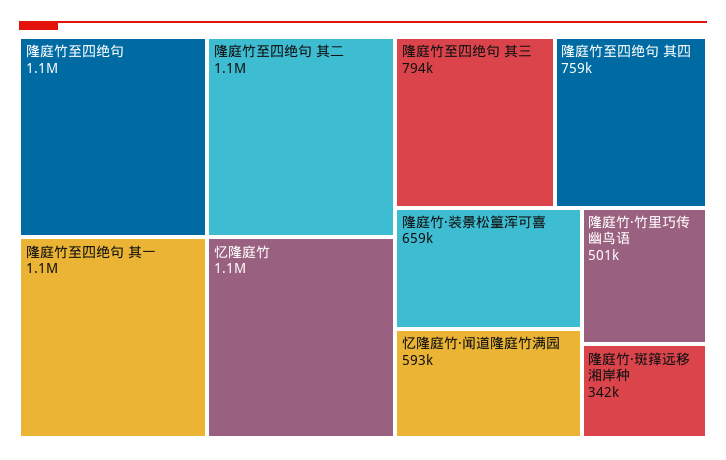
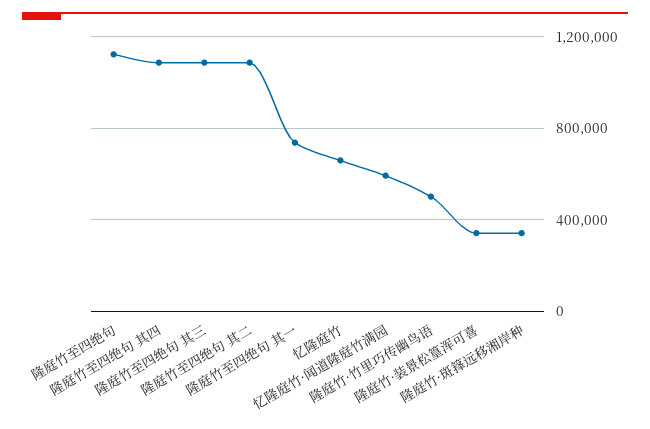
  {
    "隆庭竹至四绝句": 1100000,
    "隆庭竹至四绝句 其二": 1100000,
-   "隆庭竹至四绝句 其一": 1100000,
+   "隆庭竹至四绝句 其一": 750000,
-   "忆隆庭竹": 1100000,
+   "忆隆庭竹": 650000,
-   "隆庭竹至四绝句 其三": 794000,
+   "隆庭竹至四绝句 其三": 1100000,
-   "隆庭竹至四绝句 其四": 759000,
+   "隆庭竹至四绝句 其四": 1100000,
-   "隆庭竹·装景松篁浑可喜": 659000,
+   "隆庭竹·装景松篁浑可喜": 350000,
    "忆隆庭竹·闻道隆庭竹满园": 593000,
    "隆庭竹·竹里巧传幽鸟语": 501000,
    "隆庭竹·斑箨远移湘岸种": 342000
  }

